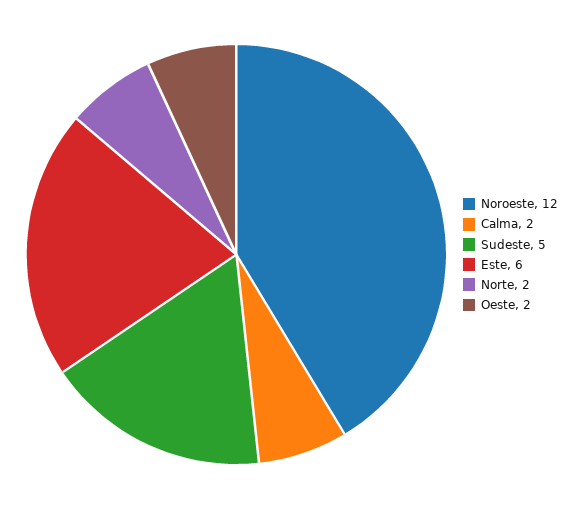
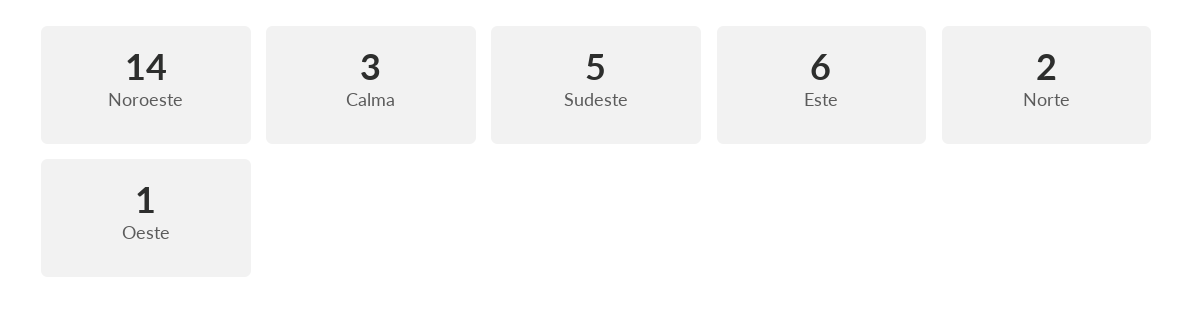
  {
-   "Noroeste": 12,
+   "Noroeste": 14,
-   "Calma": 2,
+   "Calma": 3,
    "Sudeste": 5,
    "Este": 6,
    "Norte": 2,
-   "Oeste": 2
+   "Oeste": 1
  }

